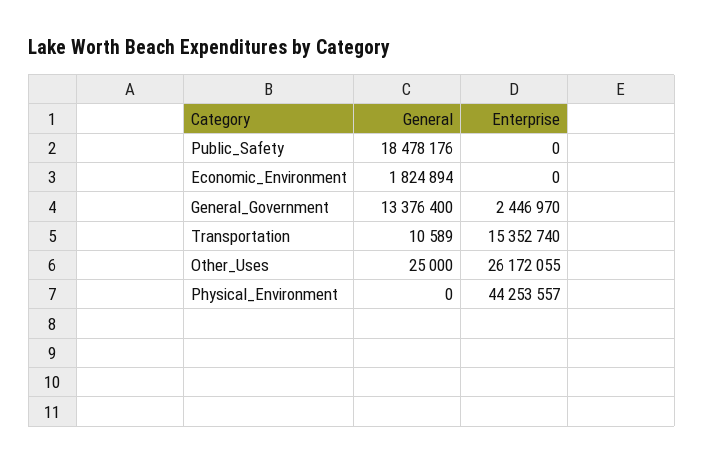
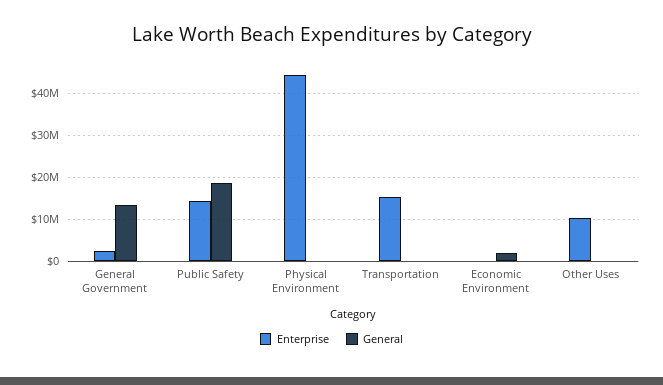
  {
    "General": {
      "Public_Safety": 18478176,
      "Economic_Environment": 1824894,
      "General_Government": 13376400,
      "Transportation": 10589,
      "Other_Uses": 25000,
      "Physical_Environment": 0
    },
    "Enterprise": {
-     "Public_Safety": 0,
+     "Public_Safety": 14000000,
      "Economic_Environment": 0,
      "General_Government": 2446970,
      "Transportation": 15352740,
-     "Other_Uses": 26172055,
+     "Other_Uses": 10000000,
      "Physical_Environment": 44253557
    }
  }

